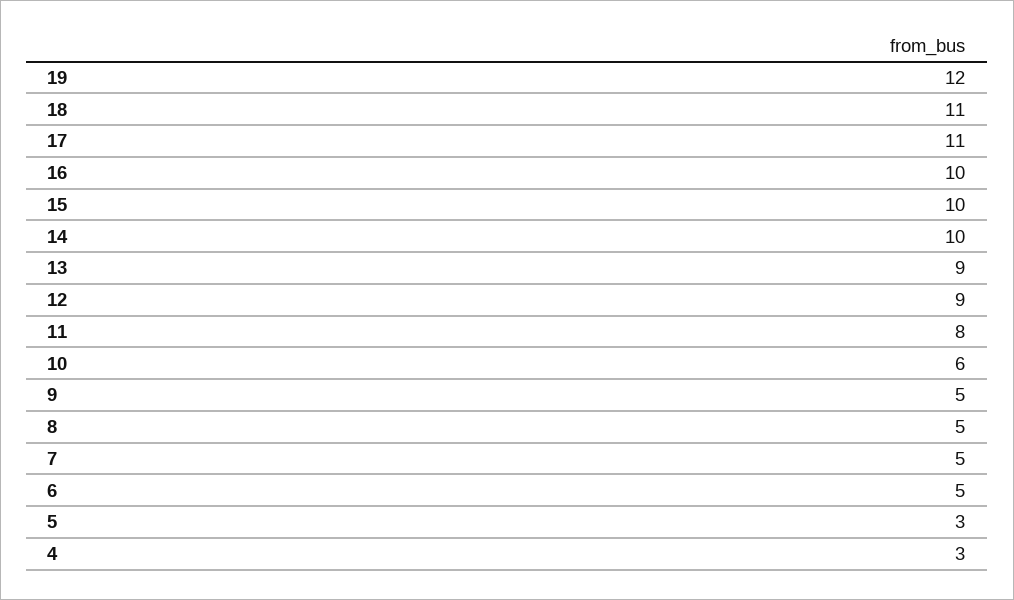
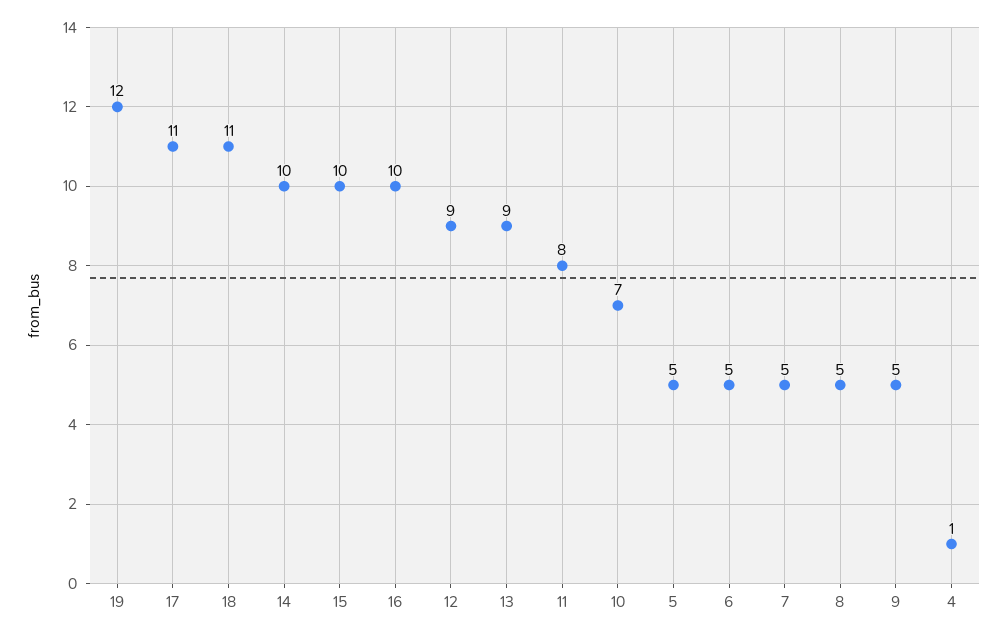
  {
    "19": 12,
    "18": 11,
    "17": 11,
    "16": 10,
    "15": 10,
    "14": 10,
    "13": 9,
    "12": 9,
    "11": 8,
-   "10": 6,
+   "10": 7,
    "9": 5,
    "8": 5,
    "7": 5,
    "6": 5,
-   "5": 3,
+   "5": 5,
-   "4": 3
+   "4": 1
  }

